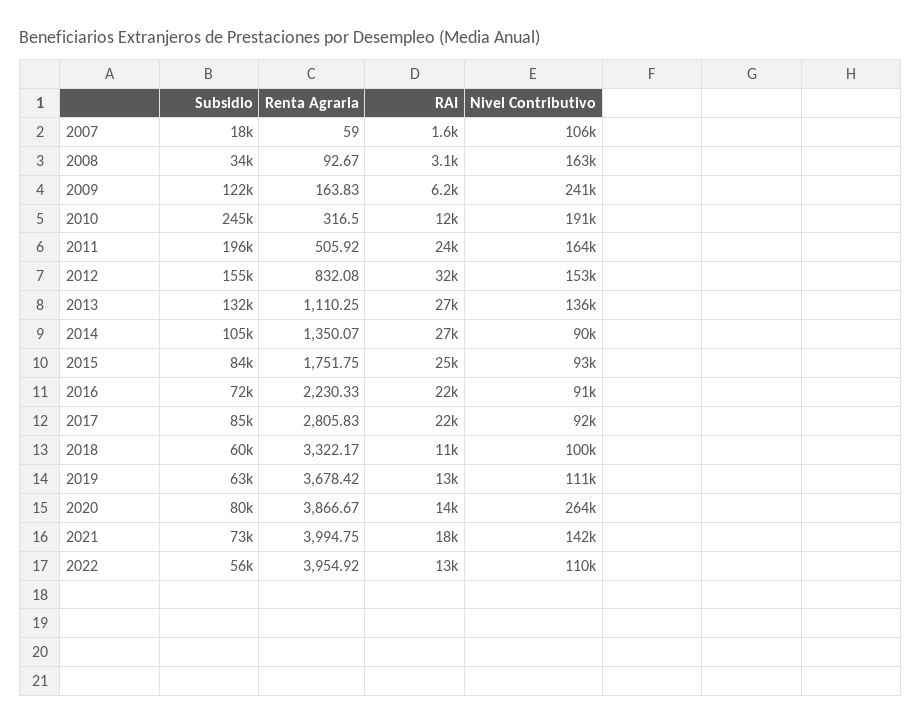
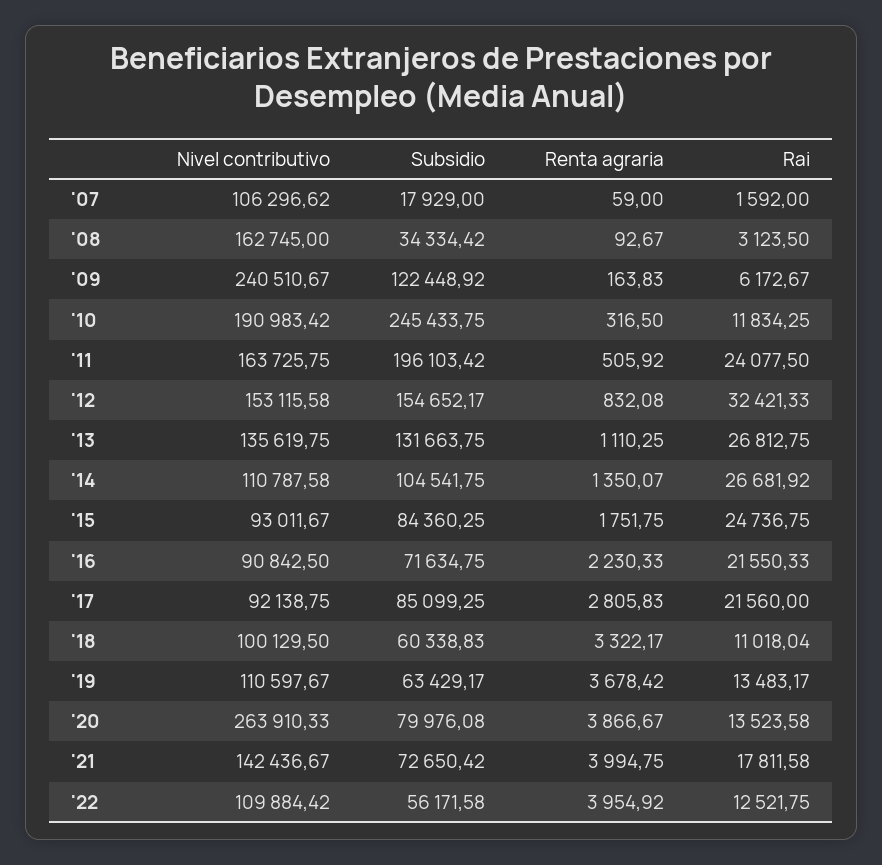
  {
    "Subsidio": {
      "2007": 17929,
      "2008": 34334.42,
      "2009": 122448.92,
      "2010": 245433.75,
      "2011": 196103.42,
      "2012": 154652.17,
      "2013": 131663.75,
      "2014": 104541.75,
      "2015": 84360.25,
      "2016": 71634.75,
      "2017": 85099.25,
      "2018": 60338.83,
      "2019": 63429.17,
      "2020": 79976.08,
      "2021": 72650.42,
      "2022": 56171.58
    },
    "Renta Agraria": {
      "2007": 59,
      "2008": 92.67,
      "2009": 163.83,
      "2010": 316.5,
      "2011": 505.92,
      "2012": 832.08,
      "2013": 1110.25,
      "2014": 1350.07,
      "2015": 1751.75,
      "2016": 2230.33,
      "2017": 2805.83,
      "2018": 3322.17,
      "2019": 3678.42,
      "2020": 3866.67,
      "2021": 3994.75,
      "2022": 3954.92
    },
    "RAI": {
      "2007": 1592,
      "2008": 3123.5,
      "2009": 6172.67,
      "2010": 11834.25,
      "2011": 24077.5,
      "2012": 32421.33,
      "2013": 26812.75,
      "2014": 26681.92,
      "2015": 24736.75,
      "2016": 21550.33,
      "2017": 21560,
      "2018": 11018.04,
      "2019": 13483.17,
      "2020": 13523.58,
      "2021": 17811.58,
      "2022": 12521.75
    },
    "Nivel Contributivo": {
      "2007": 106296.62,
      "2008": 162745,
      "2009": 240510.67,
      "2010": 190983.42,
      "2011": 163725.75,
      "2012": 153115.58,
      "2013": 135619.75,
-     "2014": 90000,
+     "2014": 110787.58,
      "2015": 93011.67,
      "2016": 90842.5,
      "2017": 92138.75,
      "2018": 100129.5,
      "2019": 110597.67,
      "2020": 263910.33,
      "2021": 142436.67,
      "2022": 109884.42
    }
  }

